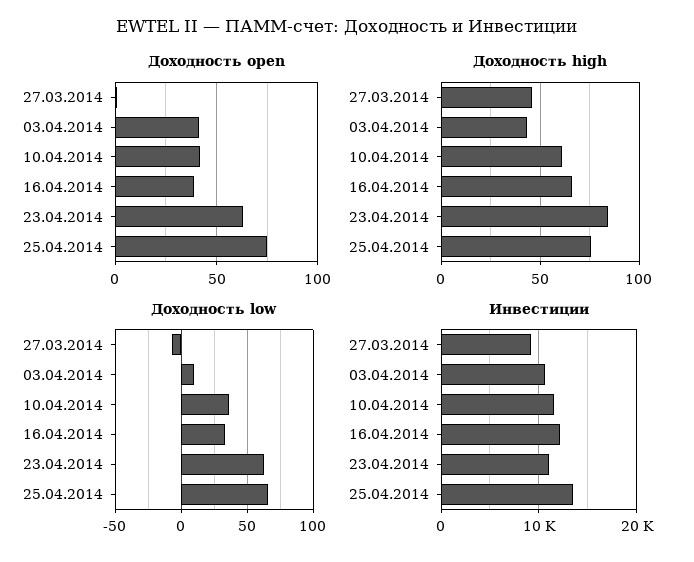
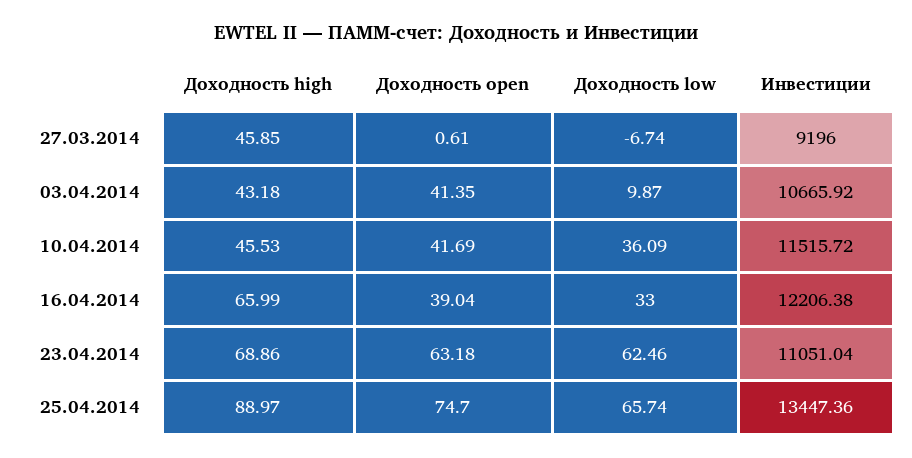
  {
    "Доходность open": {
      "27.03.2014": 0.61,
      "03.04.2014": 41.35,
      "10.04.2014": 41.69,
      "16.04.2014": 39.04,
      "23.04.2014": 63.18,
      "25.04.2014": 74.7
    },
    "Доходность high": {
      "27.03.2014": 45.85,
      "03.04.2014": 43.18,
-     "10.04.2014": 60,
+     "10.04.2014": 45.53,
      "16.04.2014": 65.99,
-     "23.04.2014": 85,
+     "23.04.2014": 68.86,
-     "25.04.2014": 75
+     "25.04.2014": 88.97
    },
    "Доходность low": {
      "27.03.2014": -6.74,
      "03.04.2014": 9.87,
      "10.04.2014": 36.09,
      "16.04.2014": 33,
      "23.04.2014": 62.46,
      "25.04.2014": 65.74
    },
    "Инвестиции": {
      "27.03.2014": 9196,
      "03.04.2014": 10665.92,
      "10.04.2014": 11515.72,
      "16.04.2014": 12206.38,
      "23.04.2014": 11051.04,
      "25.04.2014": 13447.36
    }
  }

